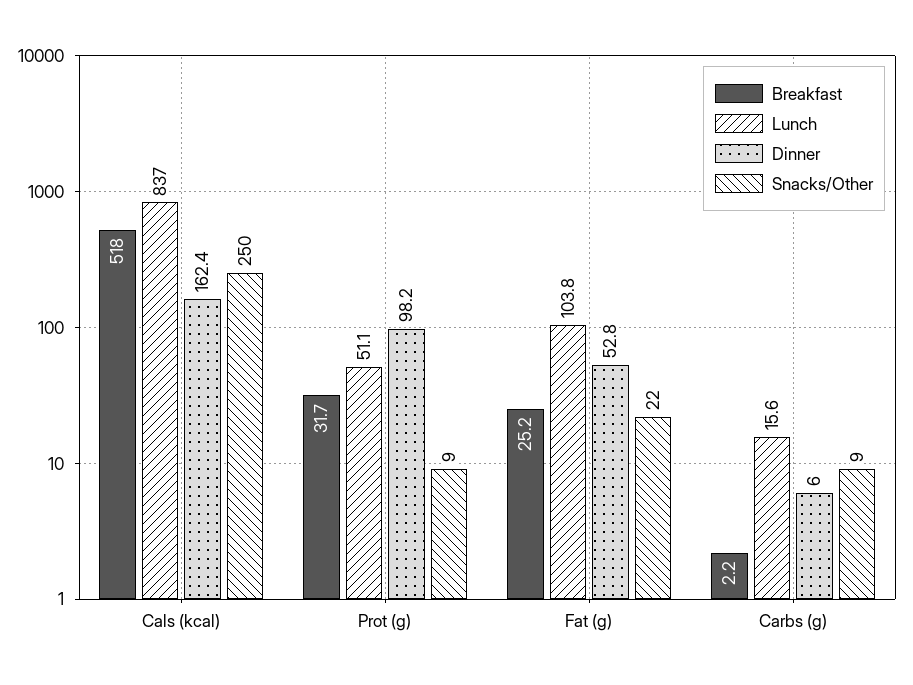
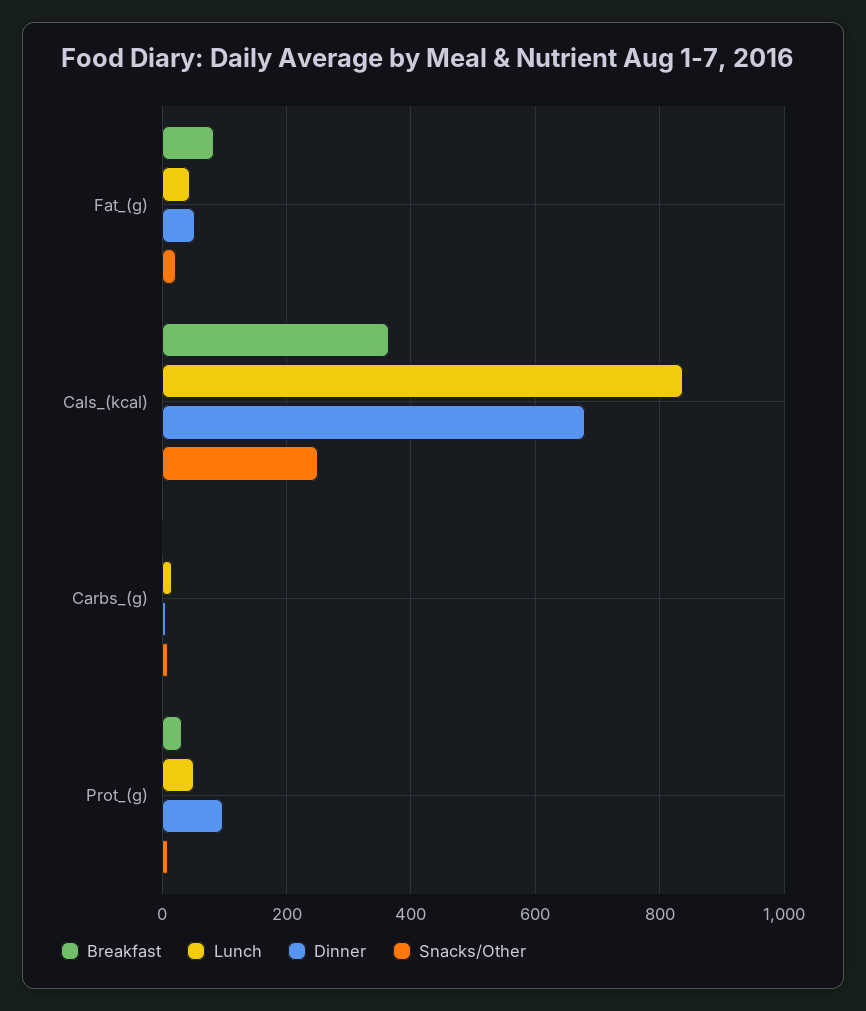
  {
    "Breakfast": {
-     "Cals (kcal)": 518,
+     "Cals (kcal)": 360,
      "Prot (g)": 31.7,
-     "Fat (g)": 25.2,
+     "Fat (g)": 80,
      "Carbs (g)": 2.2
    },
    "Lunch": {
      "Cals (kcal)": 837,
      "Prot (g)": 51.1,
-     "Fat (g)": 103.8,
+     "Fat (g)": 40,
      "Carbs (g)": 15.6
    },
    "Dinner": {
-     "Cals (kcal)": 162.4,
+     "Cals (kcal)": 680,
      "Prot (g)": 98.2,
      "Fat (g)": 52.8,
      "Carbs (g)": 6
    },
    "Snacks/Other": {
      "Cals (kcal)": 250,
      "Prot (g)": 9,
      "Fat (g)": 22,
      "Carbs (g)": 9
    }
  }

